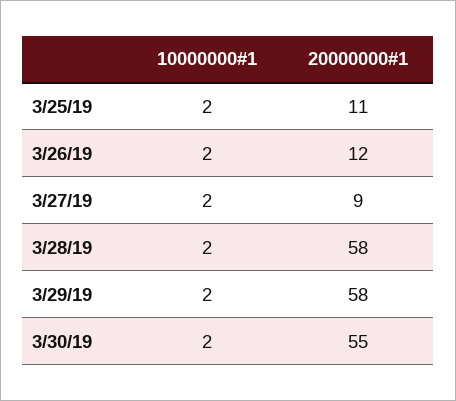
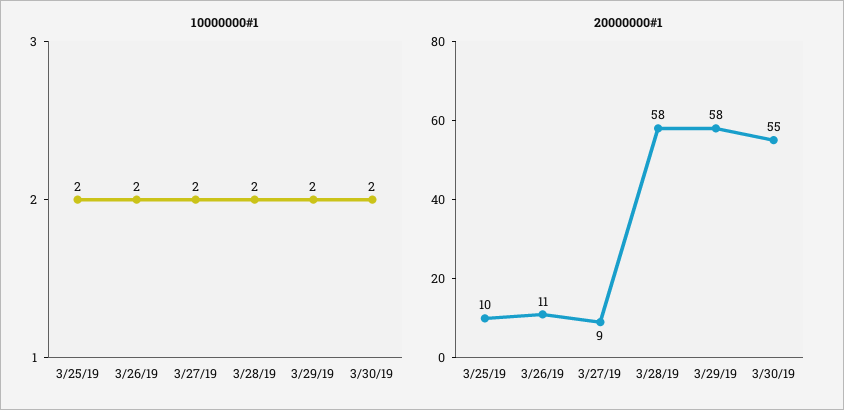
  {
    "10000000#1": {
      "3/25/19": 2,
      "3/26/19": 2,
      "3/27/19": 2,
      "3/28/19": 2,
      "3/29/19": 2,
      "3/30/19": 2
    },
    "20000000#1": {
-     "3/25/19": 11,
+     "3/25/19": 10,
-     "3/26/19": 12,
+     "3/26/19": 11,
      "3/27/19": 9,
      "3/28/19": 58,
      "3/29/19": 58,
      "3/30/19": 55
    }
  }

